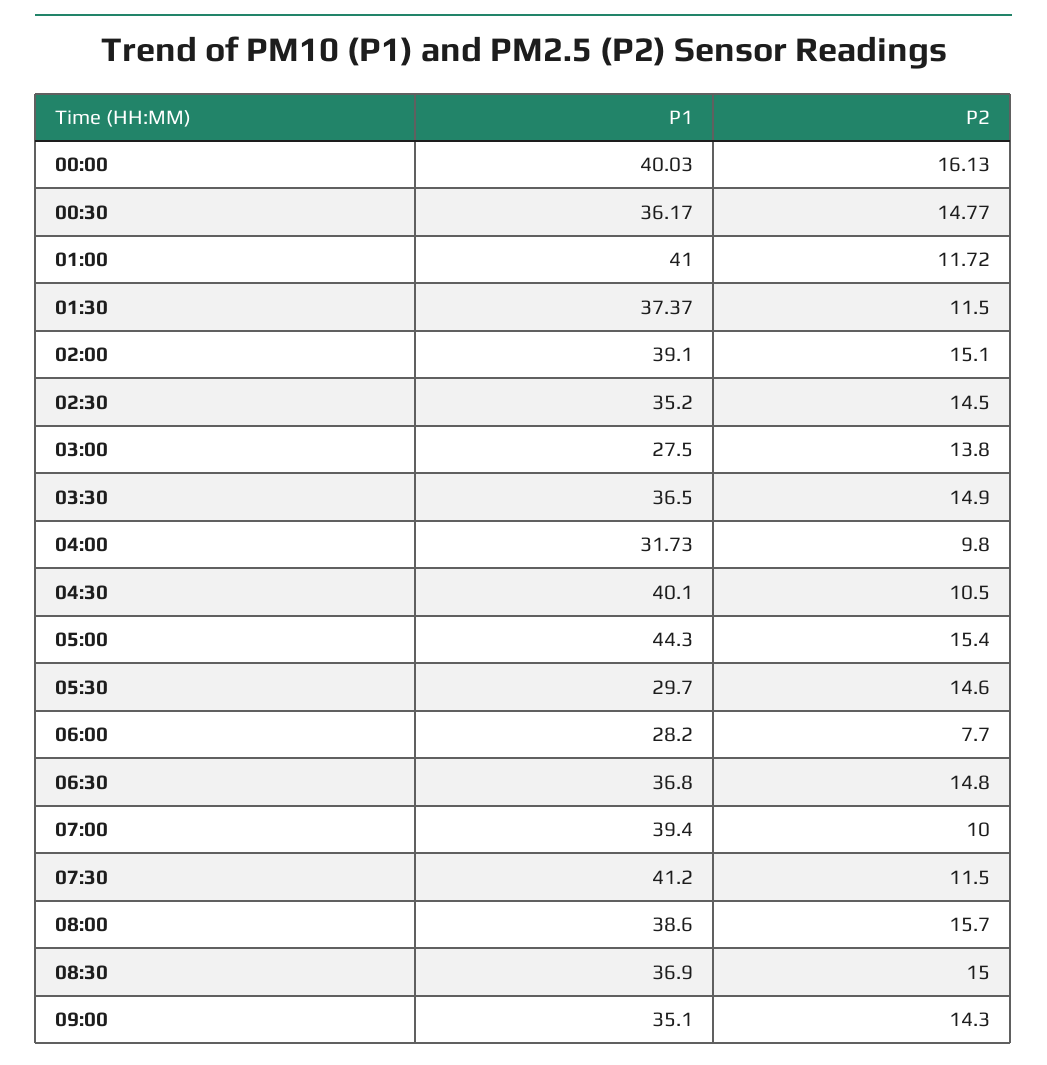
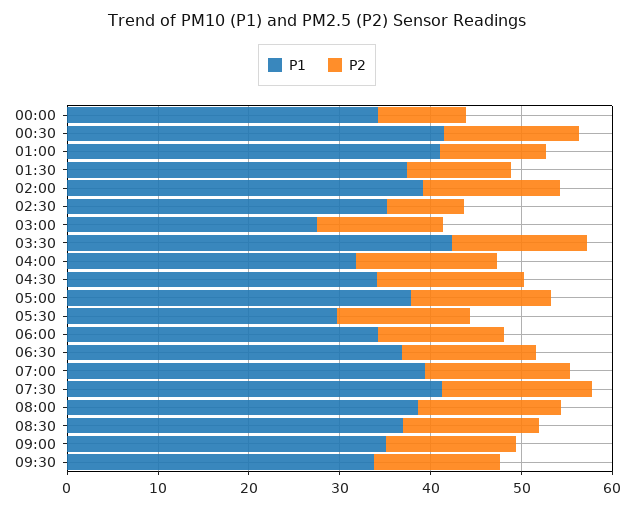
  {
    "P1": {
-     "00:00": 40.03,
+     "00:00": 34,
-     "00:30": 36.17,
+     "00:30": 42,
      "01:00": 41,
      "01:30": 37.37,
      "02:00": 39.1,
      "02:30": 35.2,
      "03:00": 27.5,
-     "03:30": 36.5,
+     "03:30": 42,
      "04:00": 31.73,
-     "04:30": 40.1,
+     "04:30": 34,
-     "05:00": 44.3,
+     "05:00": 38,
      "05:30": 29.7,
-     "06:00": 28.2,
+     "06:00": 34,
      "06:30": 36.8,
      "07:00": 39.4,
      "07:30": 41.2,
      "08:00": 38.6,
      "08:30": 36.9,
-     "09:00": 35.1
+     "09:00": 35.1,
+     "09:30": 34
    },
    "P2": {
-     "00:00": 16.13,
+     "00:00": 10,
      "00:30": 14.77,
      "01:00": 11.72,
      "01:30": 11.5,
      "02:00": 15.1,
-     "02:30": 14.5,
+     "02:30": 8,
      "03:00": 13.8,
      "03:30": 14.9,
-     "04:00": 9.8,
+     "04:00": 16,
-     "04:30": 10.5,
+     "04:30": 16,
      "05:00": 15.4,
      "05:30": 14.6,
-     "06:00": 7.7,
+     "06:00": 14,
      "06:30": 14.8,
-     "07:00": 10,
+     "07:00": 16,
-     "07:30": 11.5,
+     "07:30": 16,
      "08:00": 15.7,
      "08:30": 15,
-     "09:00": 14.3
+     "09:00": 14.3,
+     "09:30": 14
    }
  }

